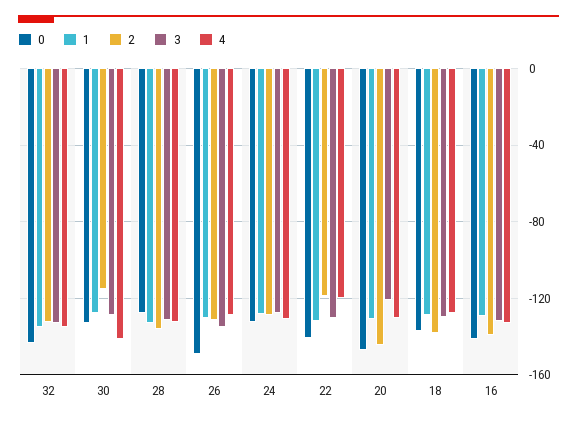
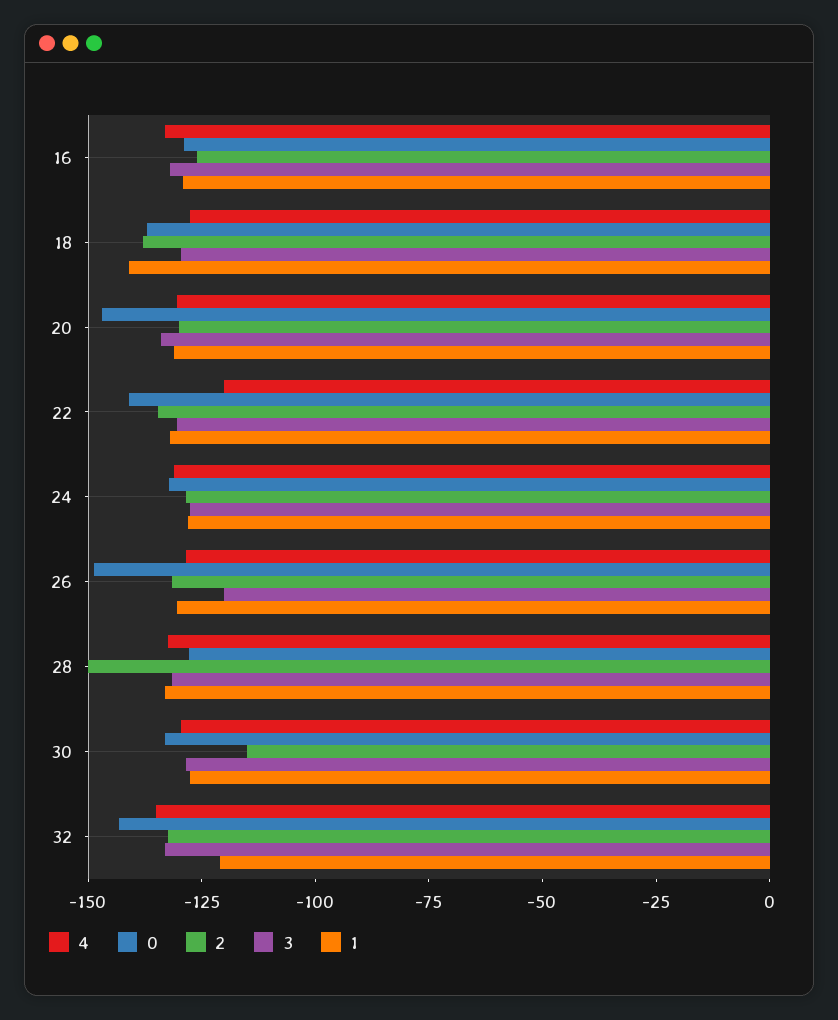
  {
    "0": {
      "32": -145,
      "30": -135,
      "28": -130,
      "26": -150,
      "24": -130,
      "22": -140,
      "20": -145,
      "18": -135,
-     "16": -140
+     "16": -130
    },
    "1": {
-     "32": -135,
+     "32": -120,
      "30": -130,
      "28": -135,
      "26": -130,
      "24": -130,
      "22": -130,
      "20": -130,
-     "18": -130,
+     "18": -140,
      "16": -130
    },
    "2": {
      "32": -135,
      "30": -115,
-     "28": -135,
+     "28": -150,
      "26": -130,
      "24": -130,
-     "22": -120,
+     "22": -135,
-     "20": -145,
+     "20": -130,
      "18": -140,
-     "16": -140
+     "16": -125
    },
    "3": {
      "32": -135,
      "30": -130,
      "28": -130,
-     "26": -135,
+     "26": -120,
      "24": -130,
      "22": -130,
-     "20": -120,
+     "20": -135,
      "18": -130,
      "16": -130
    },
    "4": {
      "32": -135,
-     "30": -140,
+     "30": -130,
      "28": -135,
      "26": -130,
      "24": -130,
      "22": -120,
      "20": -130,
      "18": -130,
      "16": -135
    }
  }

